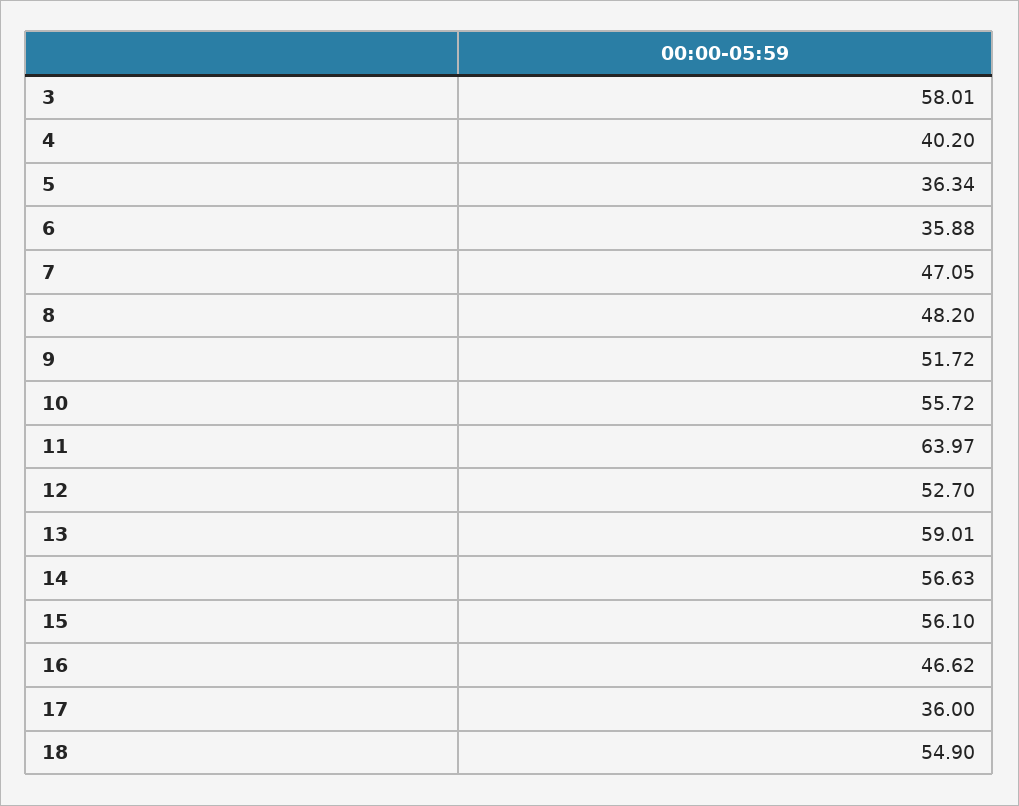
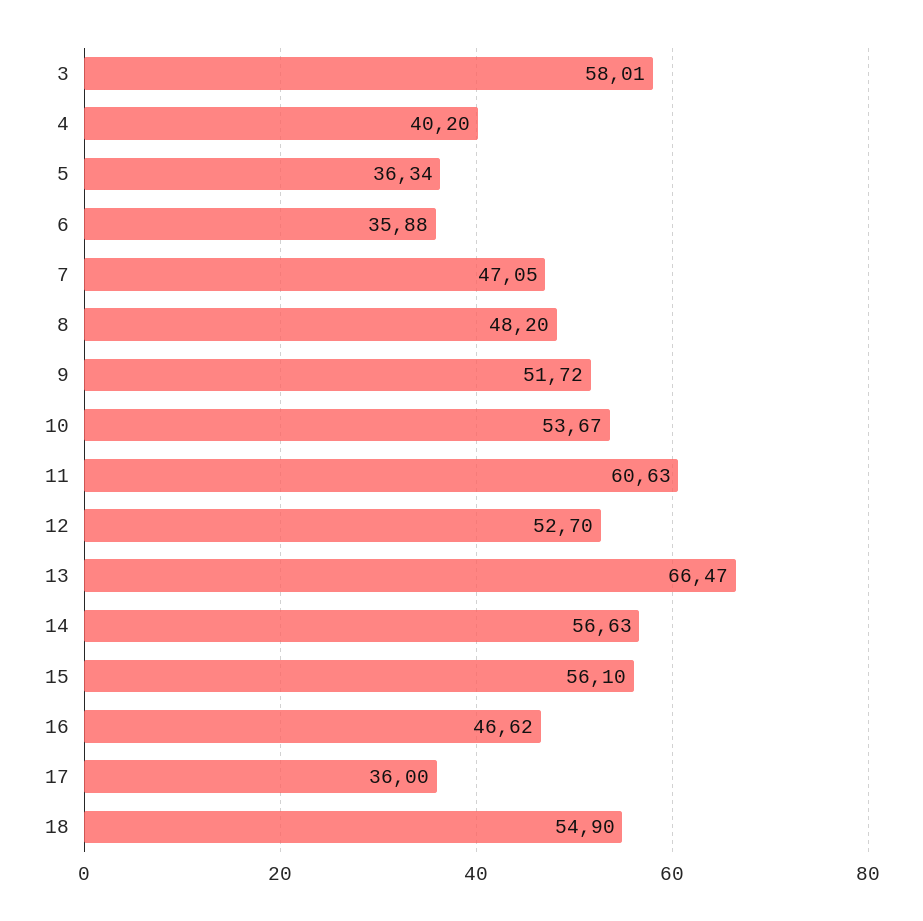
  {
    "3": 58.01,
    "4": 40.2,
    "5": 36.34,
    "6": 35.88,
    "7": 47.05,
    "8": 48.2,
    "9": 51.72,
-   "10": 55.72,
+   "10": 53.67,
-   "11": 63.97,
+   "11": 60.63,
    "12": 52.7,
-   "13": 59.01,
+   "13": 66.47,
    "14": 56.63,
    "15": 56.1,
    "16": 46.62,
    "17": 36,
    "18": 54.9
  }

